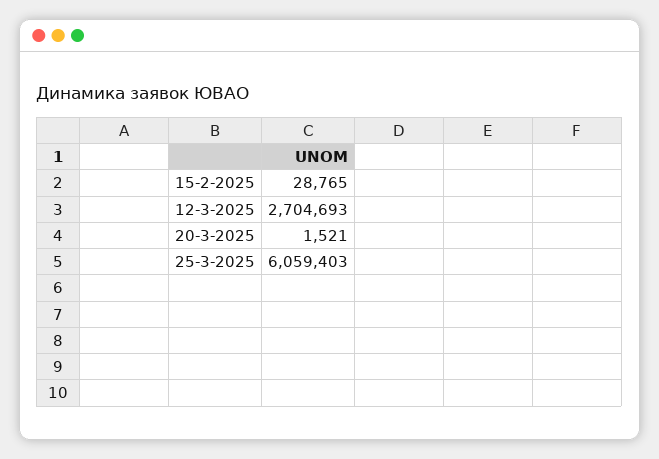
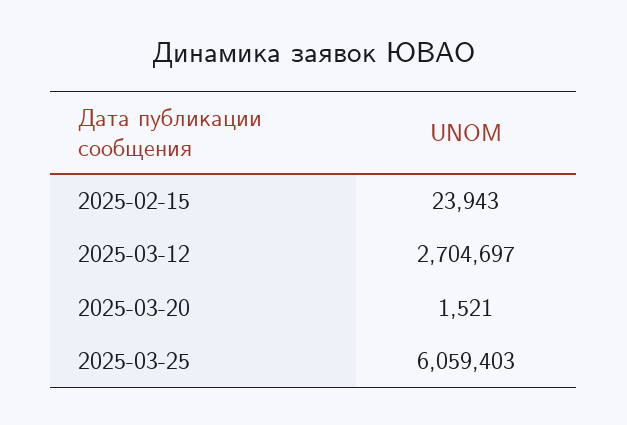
  {
-   "15-2-2025": 28765,
+   "15-2-2025": 23943,
-   "12-3-2025": 2704693,
+   "12-3-2025": 2704697,
    "20-3-2025": 1521,
    "25-3-2025": 6059403
  }

